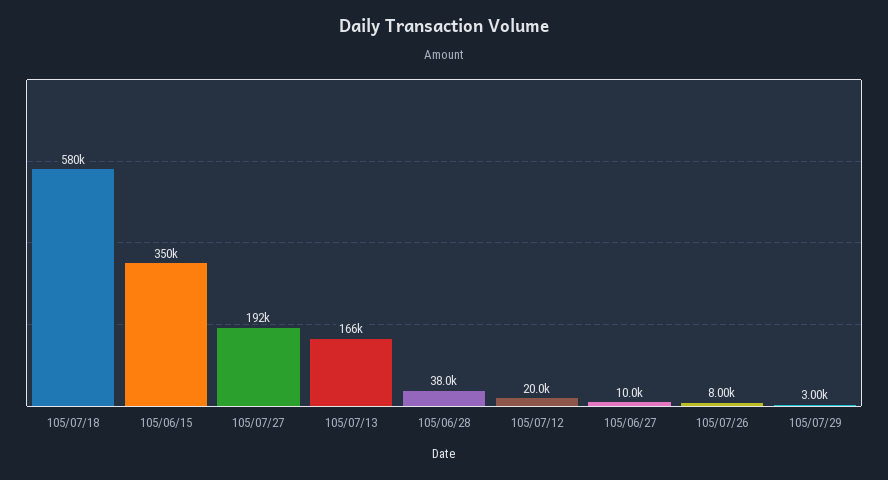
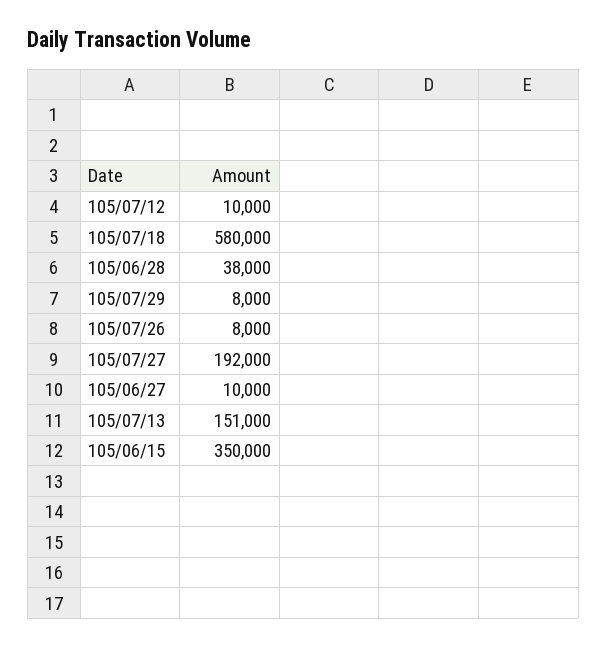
  {
    "105/07/18": 580000,
    "105/06/15": 350000,
    "105/07/27": 192000,
-   "105/07/13": 166000,
+   "105/07/13": 151000,
    "105/06/28": 38000,
-   "105/07/12": 20000,
+   "105/07/12": 10000,
    "105/06/27": 10000,
    "105/07/26": 8000,
-   "105/07/29": 3000
+   "105/07/29": 8000
  }

